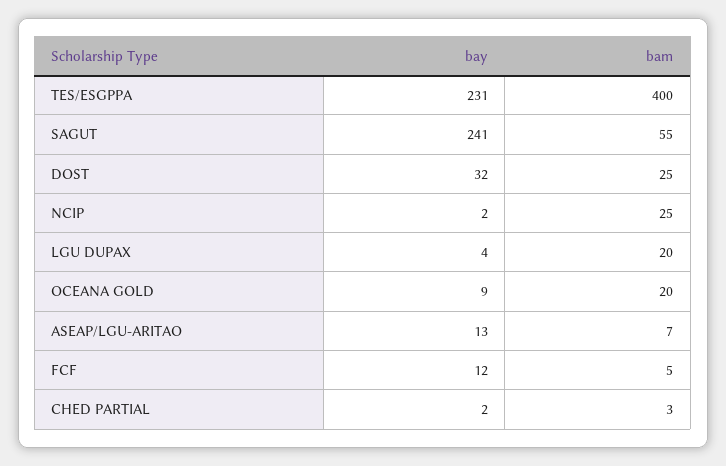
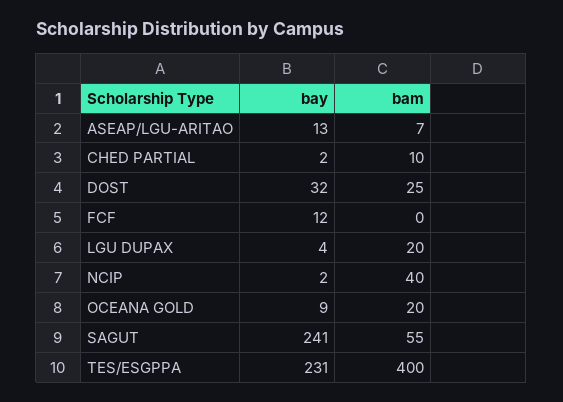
  {
    "bay": {
      "TES/ESGPPA": 231,
      "SAGUT": 241,
      "DOST": 32,
      "NCIP": 2,
      "LGU DUPAX": 4,
      "OCEANA GOLD": 9,
      "ASEAP/LGU-ARITAO": 13,
      "FCF": 12,
      "CHED PARTIAL": 2
    },
    "bam": {
      "TES/ESGPPA": 400,
      "SAGUT": 55,
      "DOST": 25,
-     "NCIP": 25,
+     "NCIP": 40,
      "LGU DUPAX": 20,
      "OCEANA GOLD": 20,
      "ASEAP/LGU-ARITAO": 7,
-     "FCF": 5,
+     "FCF": 0,
-     "CHED PARTIAL": 3
+     "CHED PARTIAL": 10
    }
  }

